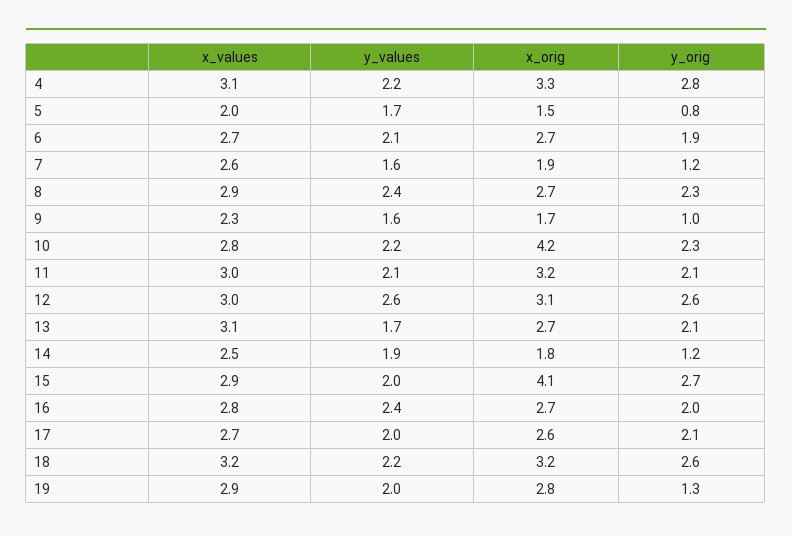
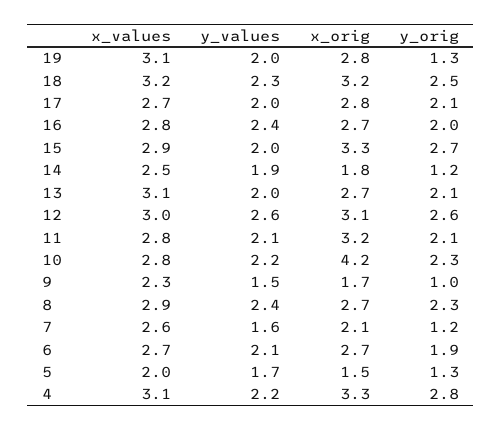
  {
    "x_values": {
      "4": 3.1,
      "5": 2,
      "6": 2.7,
      "7": 2.6,
      "8": 2.9,
      "9": 2.3,
      "10": 2.8,
-     "11": 3,
+     "11": 2.8,
      "12": 3,
      "13": 3.1,
      "14": 2.5,
      "15": 2.9,
      "16": 2.8,
      "17": 2.7,
      "18": 3.2,
-     "19": 2.9
+     "19": 3.1
    },
    "y_values": {
      "4": 2.2,
      "5": 1.7,
      "6": 2.1,
      "7": 1.6,
      "8": 2.4,
-     "9": 1.6,
+     "9": 1.5,
      "10": 2.2,
      "11": 2.1,
      "12": 2.6,
-     "13": 1.7,
+     "13": 2,
      "14": 1.9,
      "15": 2,
      "16": 2.4,
      "17": 2,
-     "18": 2.2,
+     "18": 2.3,
      "19": 2
    },
    "x_orig": {
      "4": 3.3,
      "5": 1.5,
      "6": 2.7,
-     "7": 1.9,
+     "7": 2.1,
      "8": 2.7,
      "9": 1.7,
      "10": 4.2,
      "11": 3.2,
      "12": 3.1,
      "13": 2.7,
      "14": 1.8,
-     "15": 4.1,
+     "15": 3.3,
      "16": 2.7,
-     "17": 2.6,
+     "17": 2.8,
      "18": 3.2,
      "19": 2.8
    },
    "y_orig": {
      "4": 2.8,
-     "5": 0.8,
+     "5": 1.3,
      "6": 1.9,
      "7": 1.2,
      "8": 2.3,
      "9": 1,
      "10": 2.3,
      "11": 2.1,
      "12": 2.6,
      "13": 2.1,
      "14": 1.2,
      "15": 2.7,
      "16": 2,
      "17": 2.1,
-     "18": 2.6,
+     "18": 2.5,
      "19": 1.3
    }
  }

